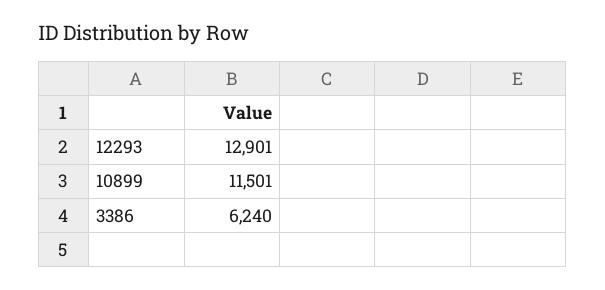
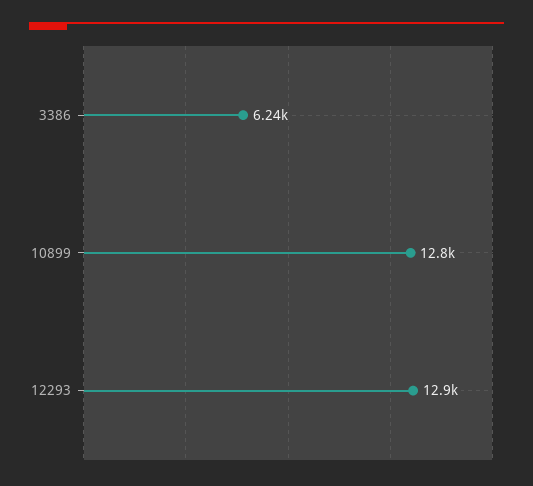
  {
    "12293": 12901,
-   "10899": 11501,
+   "10899": 12800,
    "3386": 6240
  }

